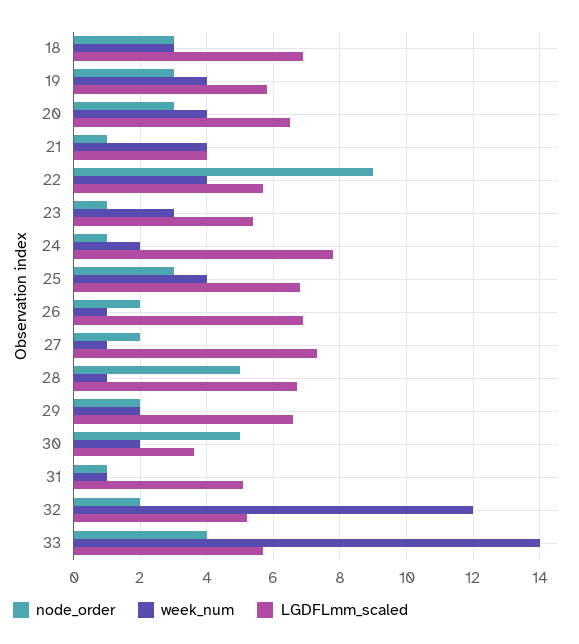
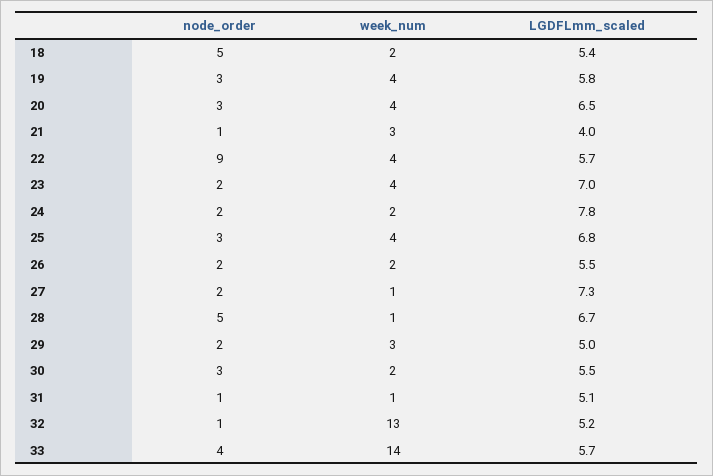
  {
    "node_order": {
-     "18": 3,
+     "18": 5,
      "19": 3,
      "20": 3,
      "21": 1,
      "22": 9,
-     "23": 1,
+     "23": 2,
-     "24": 1,
+     "24": 2,
      "25": 3,
      "26": 2,
      "27": 2,
      "28": 5,
      "29": 2,
-     "30": 5,
+     "30": 3,
      "31": 1,
-     "32": 2,
+     "32": 1,
      "33": 4
    },
    "week_num": {
-     "18": 3,
+     "18": 2,
      "19": 4,
      "20": 4,
-     "21": 4,
+     "21": 3,
      "22": 4,
-     "23": 3,
+     "23": 4,
      "24": 2,
      "25": 4,
-     "26": 1,
+     "26": 2,
      "27": 1,
      "28": 1,
-     "29": 2,
+     "29": 3,
      "30": 2,
      "31": 1,
-     "32": 12,
+     "32": 13,
      "33": 14
    },
    "LGDFLmm_scaled": {
-     "18": 7,
+     "18": 5.4,
      "19": 5.8,
      "20": 6.5,
      "21": 4,
      "22": 5.7,
-     "23": 5.5,
+     "23": 7,
      "24": 7.8,
      "25": 6.8,
-     "26": 7,
+     "26": 5.5,
      "27": 7.3,
      "28": 6.7,
-     "29": 6.5,
+     "29": 5,
-     "30": 3.5,
+     "30": 5.5,
      "31": 5.1,
      "32": 5.2,
      "33": 5.7
    }
  }

